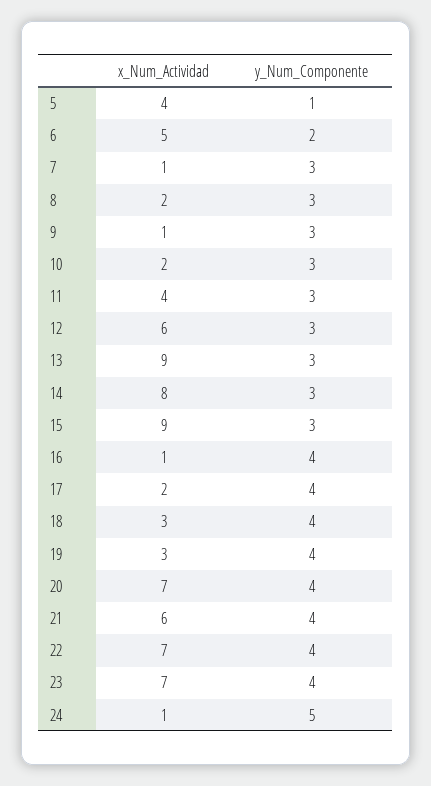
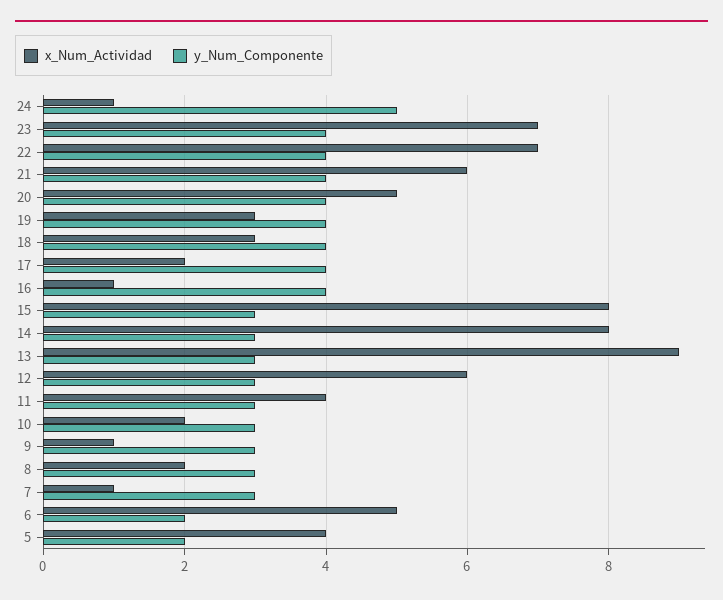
  {
    "x_Num_Actividad": {
      "5": 4,
      "6": 5,
      "7": 1,
      "8": 2,
      "9": 1,
      "10": 2,
      "11": 4,
      "12": 6,
      "13": 9,
      "14": 8,
-     "15": 9,
+     "15": 8,
      "16": 1,
      "17": 2,
      "18": 3,
      "19": 3,
-     "20": 7,
+     "20": 5,
      "21": 6,
      "22": 7,
      "23": 7,
      "24": 1
    },
    "y_Num_Componente": {
-     "5": 1,
+     "5": 2,
      "6": 2,
      "7": 3,
      "8": 3,
      "9": 3,
      "10": 3,
      "11": 3,
      "12": 3,
      "13": 3,
      "14": 3,
      "15": 3,
      "16": 4,
      "17": 4,
      "18": 4,
      "19": 4,
      "20": 4,
      "21": 4,
      "22": 4,
      "23": 4,
      "24": 5
    }
  }

